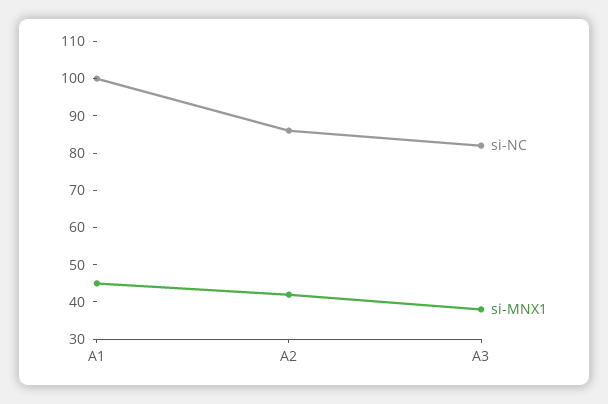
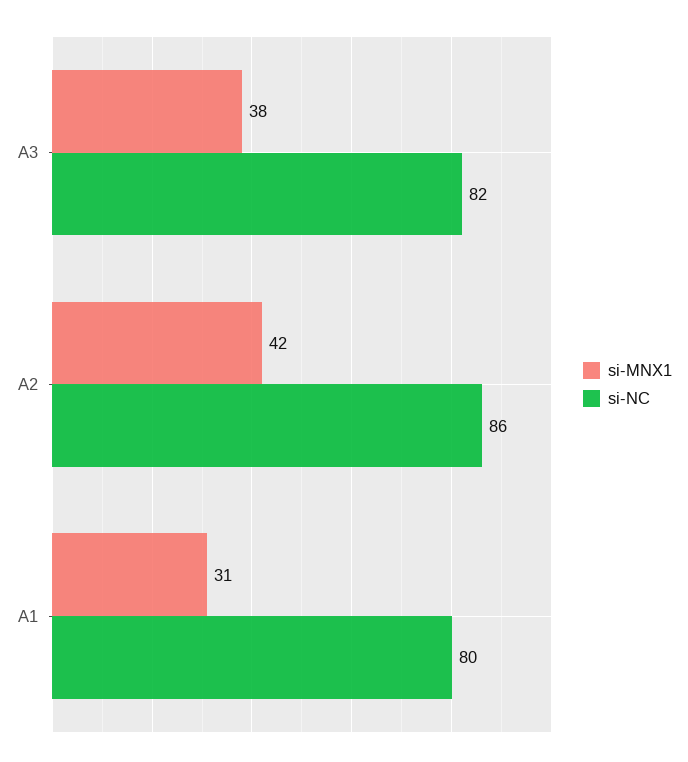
  {
    "si-NC": {
-     "A1": 100,
+     "A1": 80,
      "A2": 86,
      "A3": 82
    },
    "si-MNX1": {
-     "A1": 45,
+     "A1": 31,
      "A2": 42,
      "A3": 38
    }
  }

